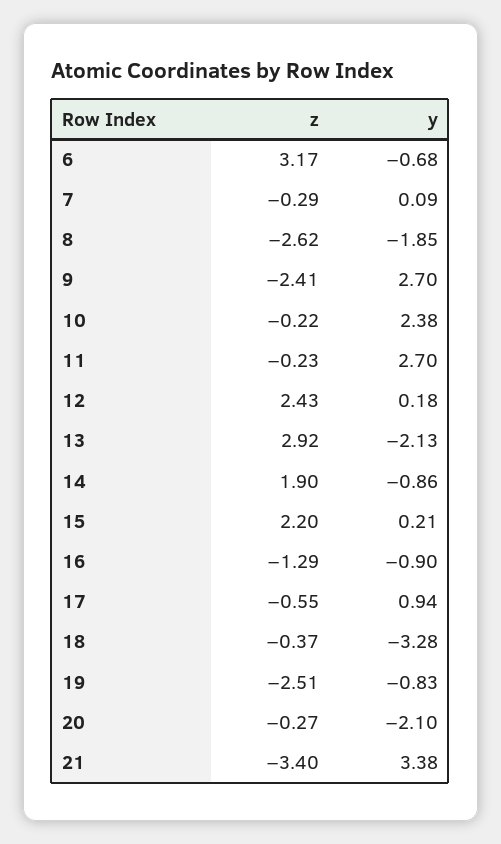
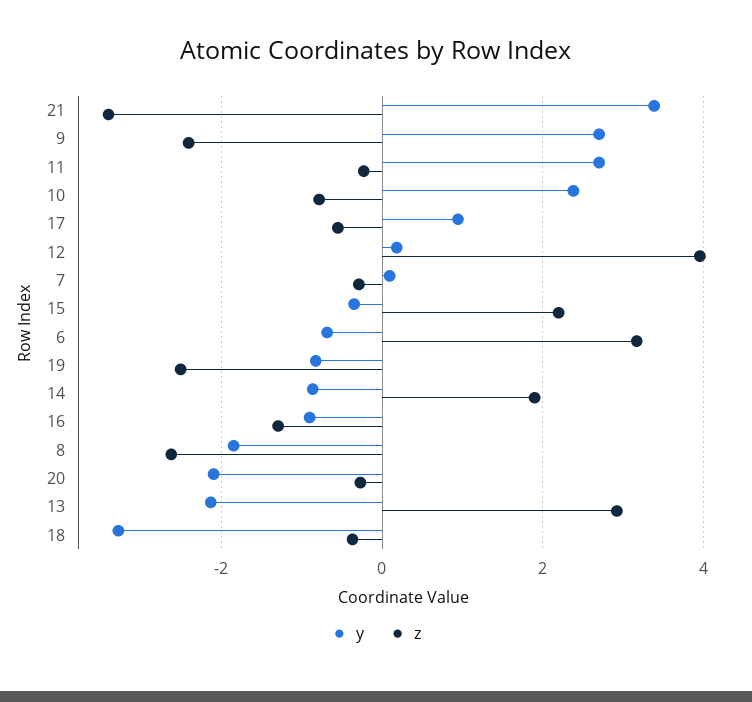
  {
    "z": {
      "6": 3.17,
      "7": -0.29,
      "8": -2.62,
      "9": -2.41,
-     "10": -0.22,
+     "10": -0.8,
      "11": -0.23,
-     "12": 2.43,
+     "12": 4,
      "13": 2.92,
      "14": 1.9,
      "15": 2.2,
      "16": -1.29,
      "17": -0.55,
      "18": -0.37,
      "19": -2.51,
      "20": -0.27,
      "21": -3.4
    },
    "y": {
      "6": -0.68,
      "7": 0.09,
      "8": -1.85,
      "9": 2.7,
      "10": 2.38,
      "11": 2.7,
      "12": 0.18,
      "13": -2.13,
      "14": -0.86,
-     "15": 0.21,
+     "15": -0.4,
      "16": -0.9,
      "17": 0.94,
      "18": -3.28,
      "19": -0.83,
      "20": -2.1,
      "21": 3.38
    }
  }

